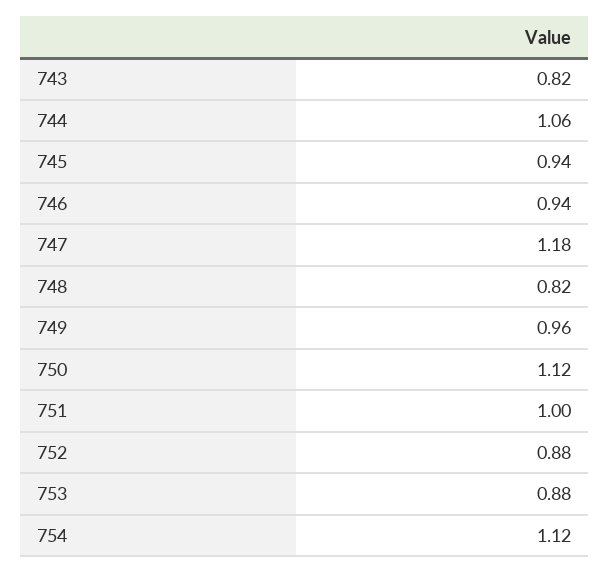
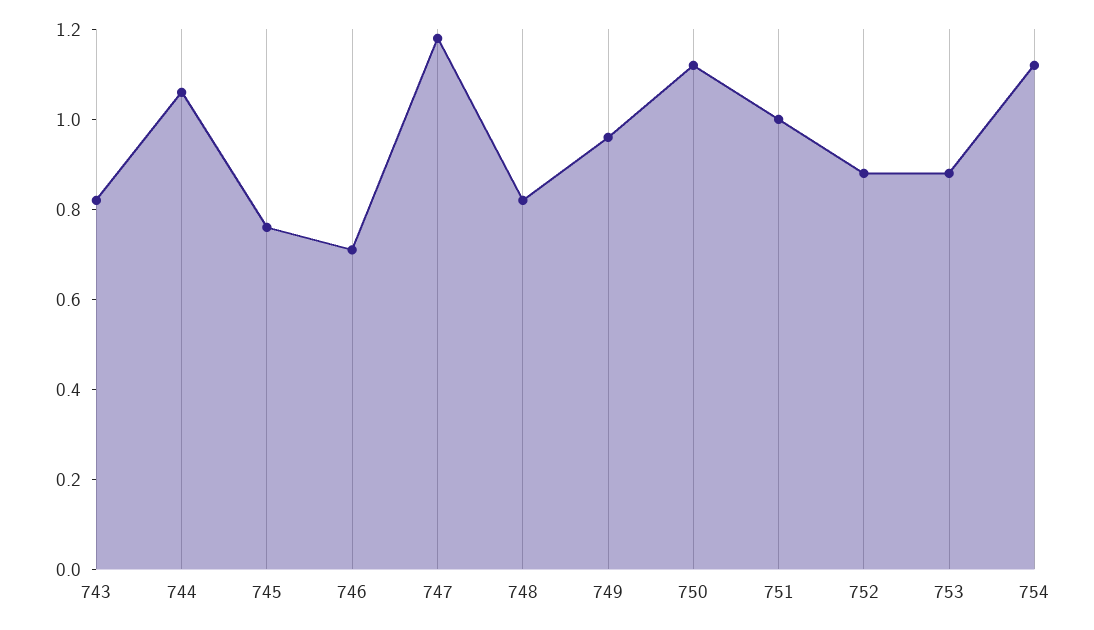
  {
    "743": 0.82,
    "744": 1.06,
-   "745": 0.94,
+   "745": 0.75,
-   "746": 0.94,
+   "746": 0.7,
    "747": 1.18,
    "748": 0.82,
    "749": 0.96,
    "750": 1.12,
    "751": 1,
    "752": 0.88,
    "753": 0.88,
    "754": 1.12
  }

